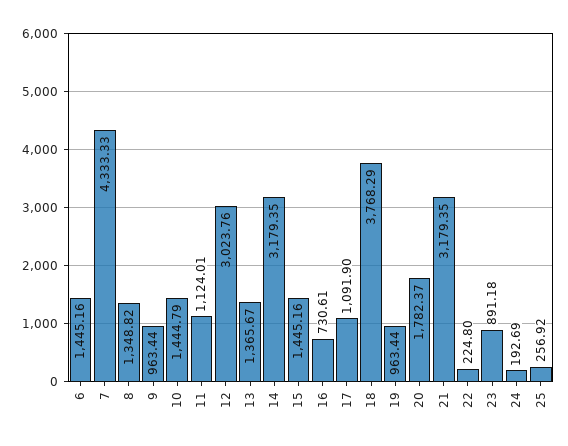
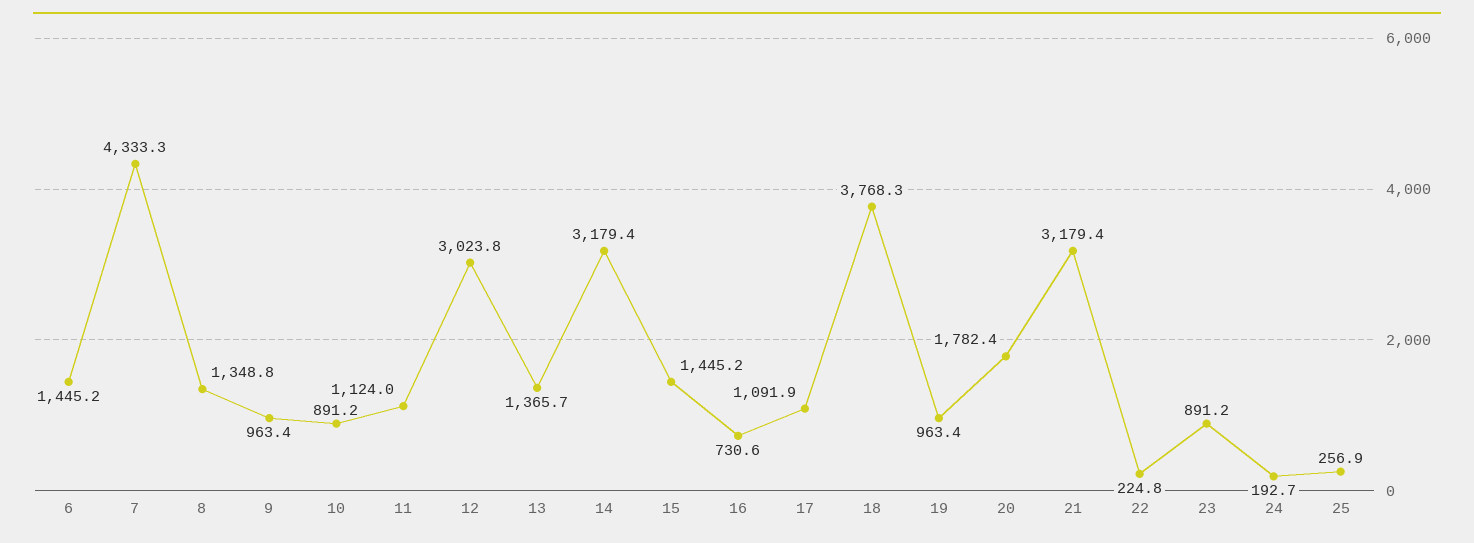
  {
    "6": 1445.16,
    "7": 4333.33,
    "8": 1348.82,
    "9": 963.44,
-   "10": 1444.79,
+   "10": 891.2,
    "11": 1124.01,
    "12": 3023.76,
    "13": 1365.67,
    "14": 3179.35,
    "15": 1445.16,
    "16": 730.61,
    "17": 1091.9,
    "18": 3768.29,
    "19": 963.44,
    "20": 1782.37,
    "21": 3179.35,
    "22": 224.8,
    "23": 891.18,
    "24": 192.69,
    "25": 256.92
  }

